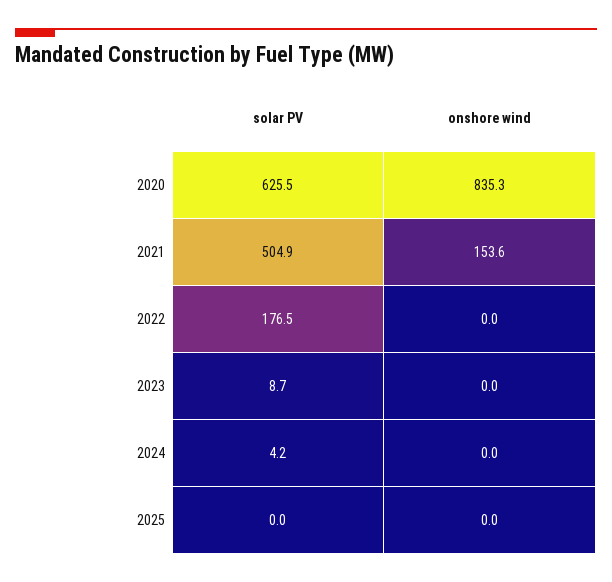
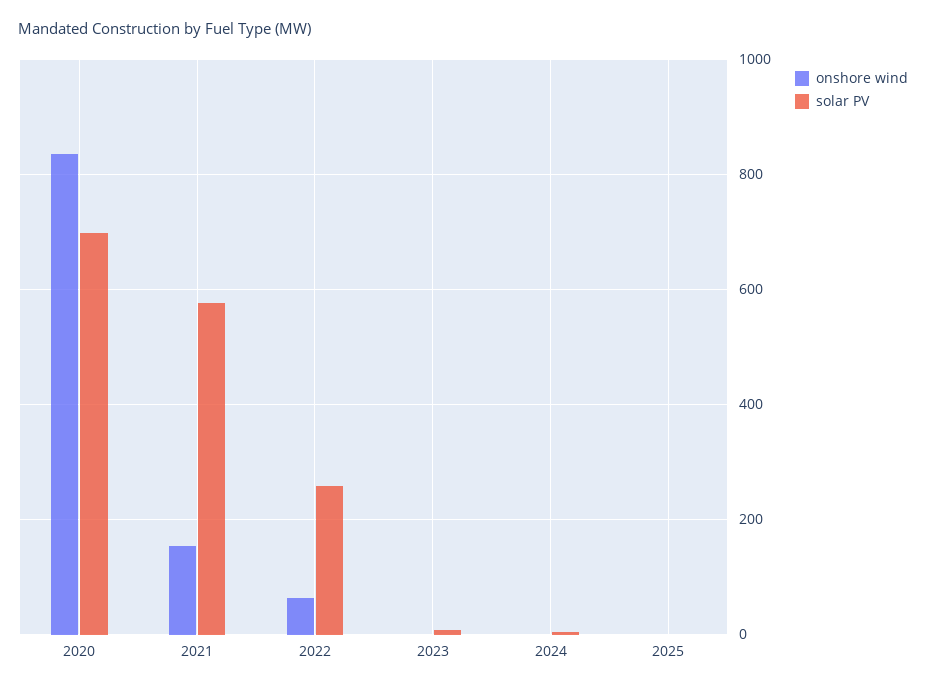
  {
    "solar PV": {
-     "2020": 625.5,
+     "2020": 700,
-     "2021": 504.9,
+     "2021": 580,
-     "2022": 176.5,
+     "2022": 260,
      "2023": 8.7,
      "2024": 4.2,
      "2025": 0
    },
    "onshore wind": {
      "2020": 835.3,
      "2021": 153.6,
-     "2022": 0,
+     "2022": 60,
      "2023": 0,
      "2024": 0,
      "2025": 0
    }
  }

